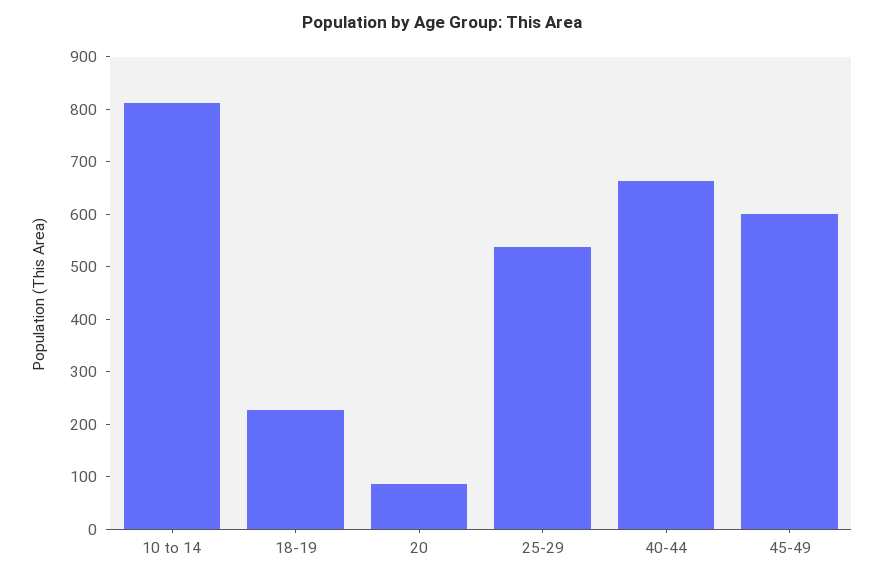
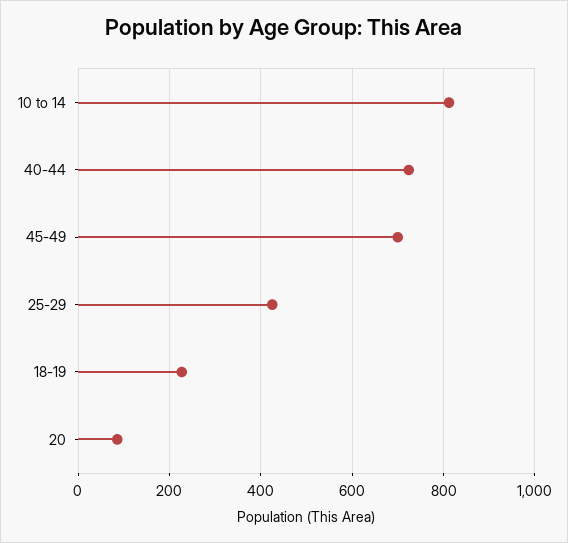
  {
    "10 to 14": 820,
    "18-19": 220,
    "20": 80,
-   "25-29": 540,
+   "25-29": 420,
-   "40-44": 660,
+   "40-44": 720,
-   "45-49": 600
+   "45-49": 700
  }

